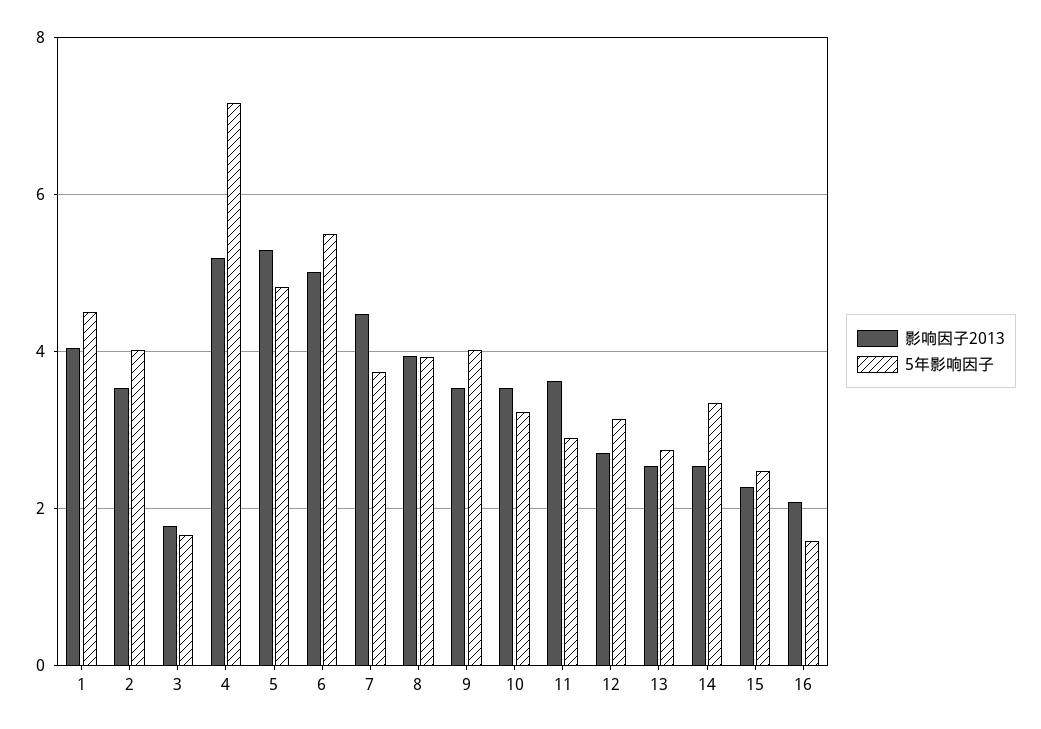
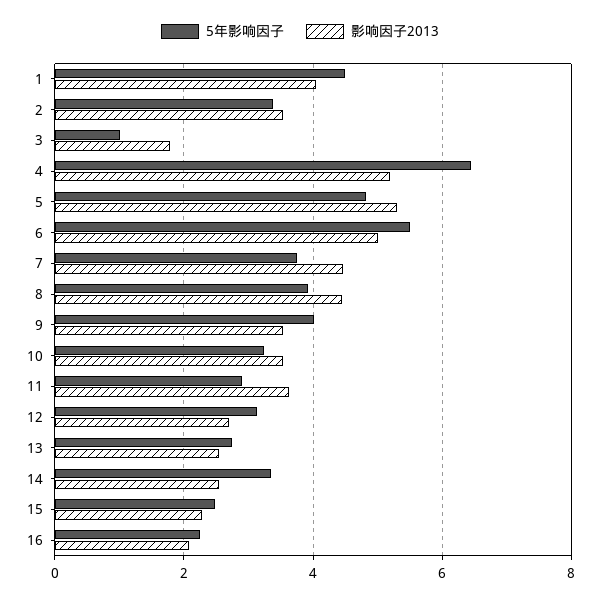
  {
    "影响因子2013": {
      "1": 4,
      "2": 3.6,
      "3": 1.8,
      "4": 5.2,
      "5": 5.2,
      "6": 5,
      "7": 4.4,
-     "8": 4,
+     "8": 4.4,
      "9": 3.6,
      "10": 3.6,
      "11": 3.6,
      "12": 2.8,
      "13": 2.6,
      "14": 2.6,
      "15": 2.2,
      "16": 2
    },
    "5年影响因子": {
      "1": 4.6,
-     "2": 4,
+     "2": 3.4,
-     "3": 1.6,
+     "3": 1,
-     "4": 7.2,
+     "4": 6.4,
      "5": 4.8,
      "6": 5.4,
      "7": 3.8,
      "8": 4,
      "9": 4,
      "10": 3.2,
      "11": 2.8,
      "12": 3.2,
      "13": 2.8,
      "14": 3.4,
      "15": 2.4,
-     "16": 1.6
+     "16": 2.2
    }
  }

